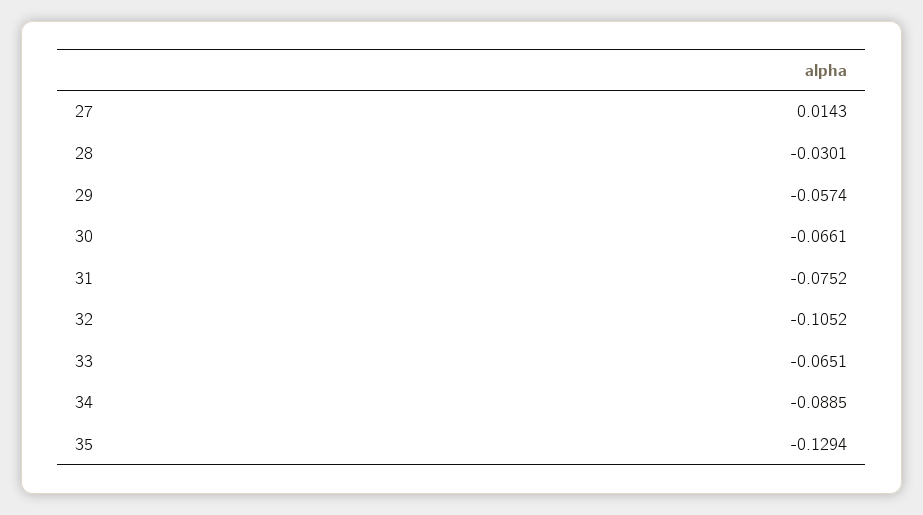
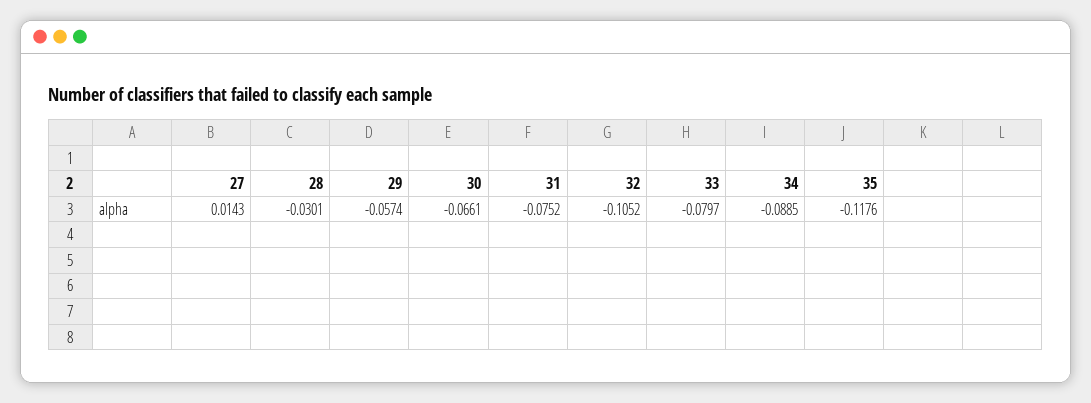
  {
    "27": 0.0143,
    "28": -0.0301,
    "29": -0.0574,
    "30": -0.0661,
    "31": -0.0752,
    "32": -0.1052,
-   "33": -0.0651,
+   "33": -0.0797,
    "34": -0.0885,
-   "35": -0.1294
+   "35": -0.1176
  }

